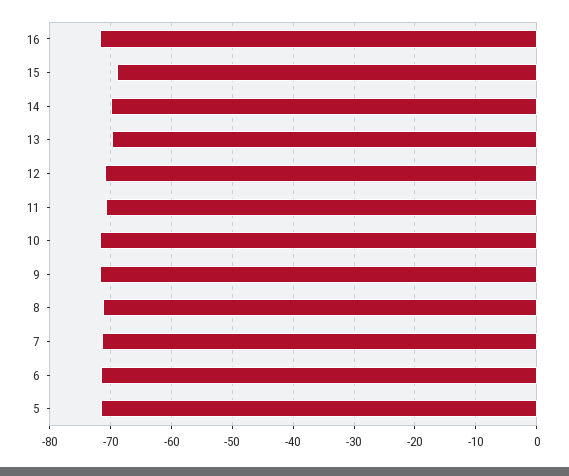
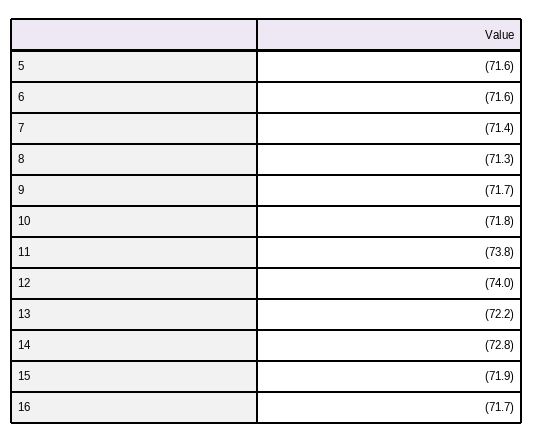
  {
    "16": -71.7,
-   "15": -69,
+   "15": -71.9,
-   "14": -70,
+   "14": -72.8,
-   "13": -70,
+   "13": -72.2,
-   "12": -71,
+   "12": -74,
-   "11": -71,
+   "11": -73.8,
    "10": -71.8,
    "9": -71.7,
    "8": -71.3,
    "7": -71.4,
    "6": -71.6,
    "5": -71.6
  }

